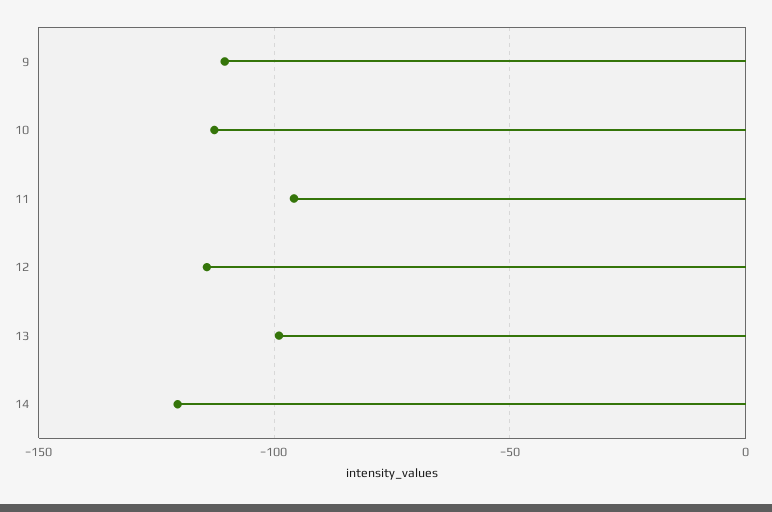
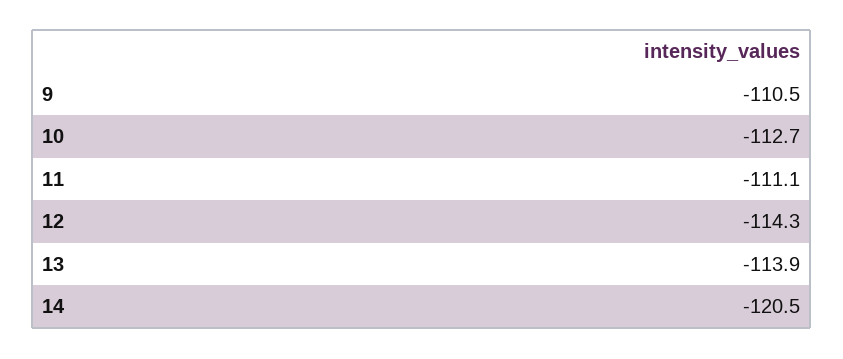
  {
    "9": -110.5,
    "10": -112.7,
-   "11": -95,
+   "11": -111.1,
    "12": -114.3,
-   "13": -100,
+   "13": -113.9,
    "14": -120.5
  }

